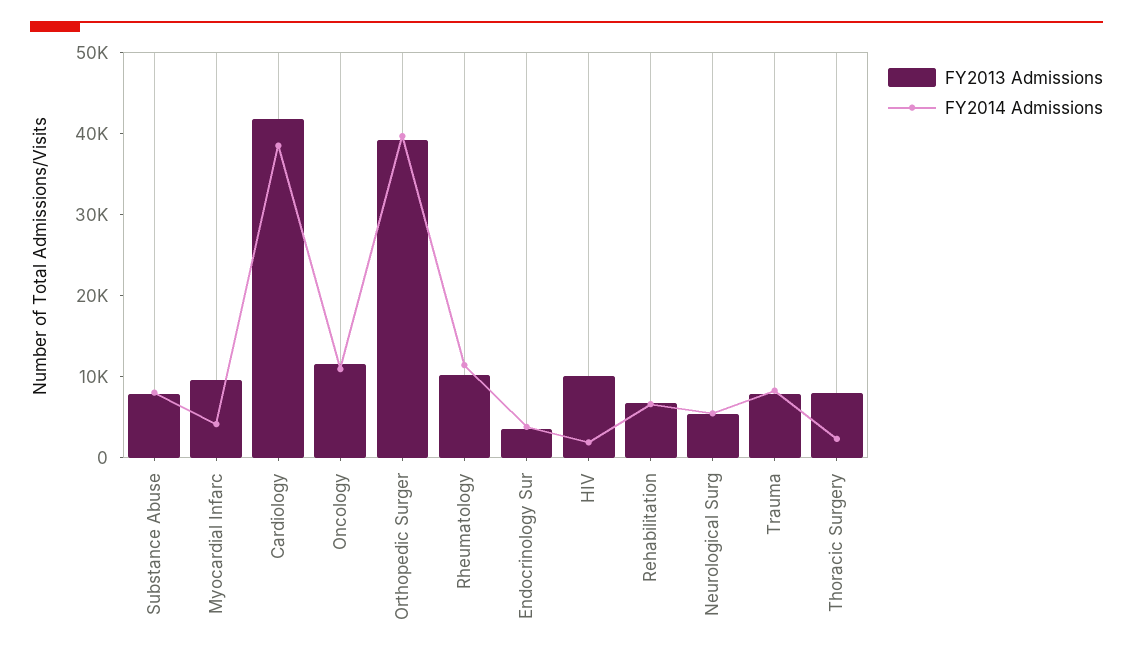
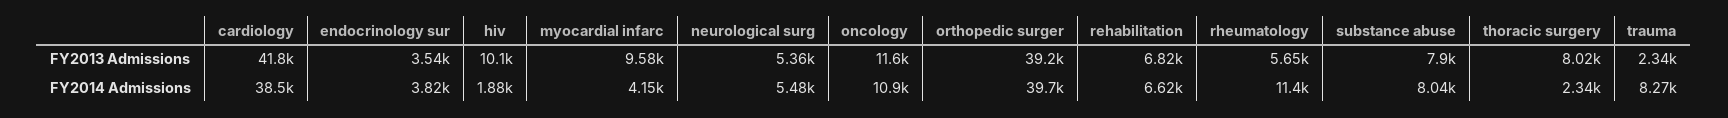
  {
    "FY2013 Admissions": {
      "Substance Abuse": 7900,
      "Myocardial Infarc": 9580,
      "Cardiology": 41800,
      "Oncology": 11600,
      "Orthopedic Surger": 39200,
-     "Rheumatology": 10000,
+     "Rheumatology": 5650,
      "Endocrinology Sur": 3540,
      "HIV": 10100,
      "Rehabilitation": 6820,
      "Neurological Surg": 5360,
-     "Trauma": 8000,
+     "Trauma": 2340,
      "Thoracic Surgery": 8020
    },
    "FY2014 Admissions": {
      "Substance Abuse": 8040,
      "Myocardial Infarc": 4150,
      "Cardiology": 38500,
      "Oncology": 10900,
      "Orthopedic Surger": 39700,
      "Rheumatology": 11400,
      "Endocrinology Sur": 3820,
      "HIV": 1880,
      "Rehabilitation": 6620,
      "Neurological Surg": 5480,
      "Trauma": 8270,
      "Thoracic Surgery": 2340
    }
  }

